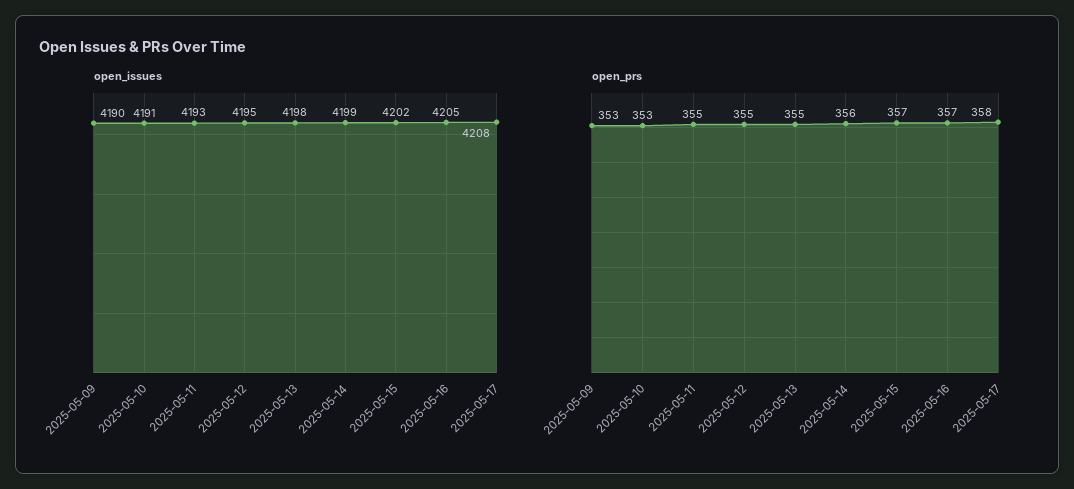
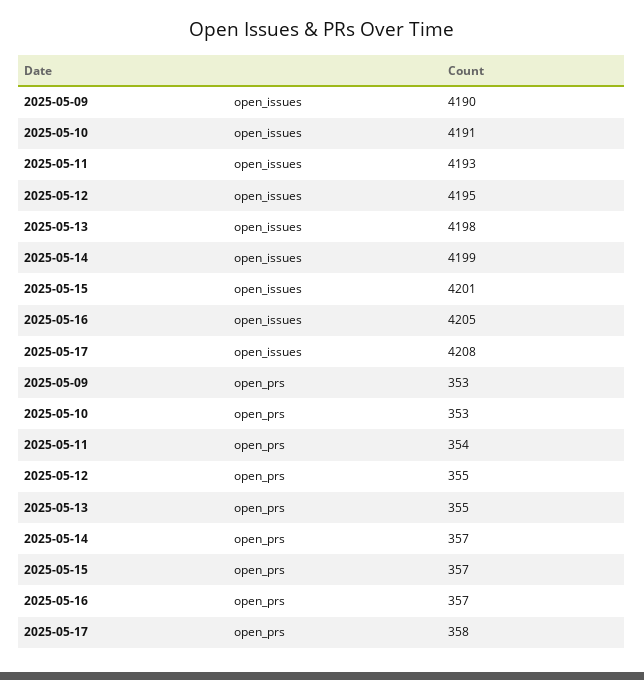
  {
    "open_issues": {
      "2025-05-09": 4190,
      "2025-05-10": 4191,
      "2025-05-11": 4193,
      "2025-05-12": 4195,
      "2025-05-13": 4198,
      "2025-05-14": 4199,
-     "2025-05-15": 4202,
+     "2025-05-15": 4201,
      "2025-05-16": 4205,
      "2025-05-17": 4208
    },
    "open_prs": {
      "2025-05-09": 353,
      "2025-05-10": 353,
-     "2025-05-11": 355,
+     "2025-05-11": 354,
      "2025-05-12": 355,
      "2025-05-13": 355,
-     "2025-05-14": 356,
+     "2025-05-14": 357,
      "2025-05-15": 357,
      "2025-05-16": 357,
      "2025-05-17": 358
    }
  }

